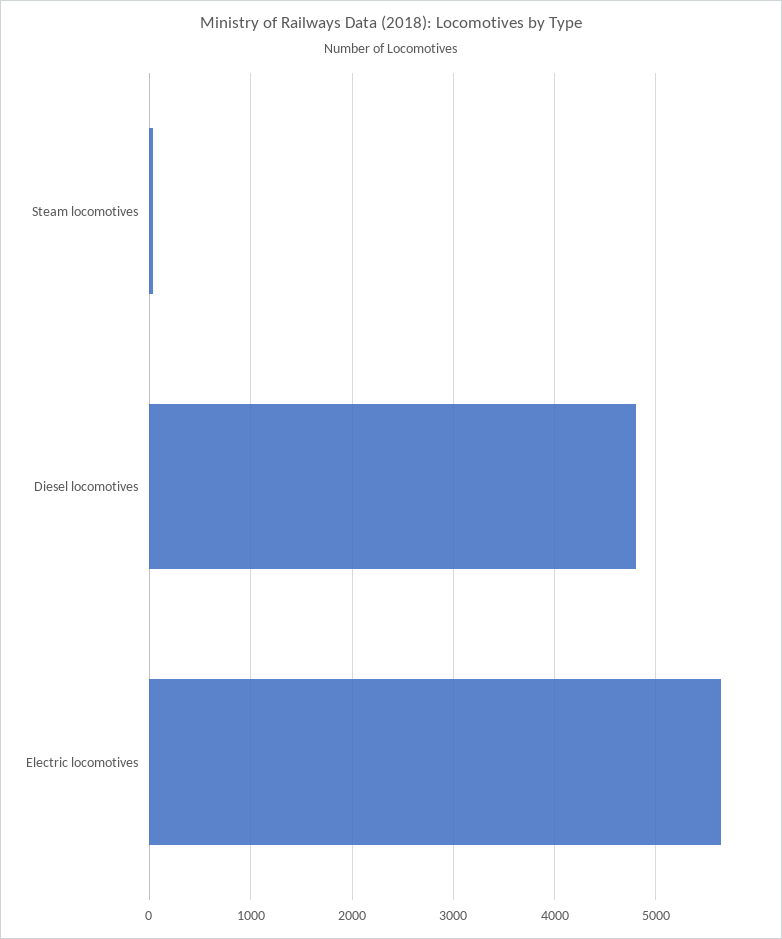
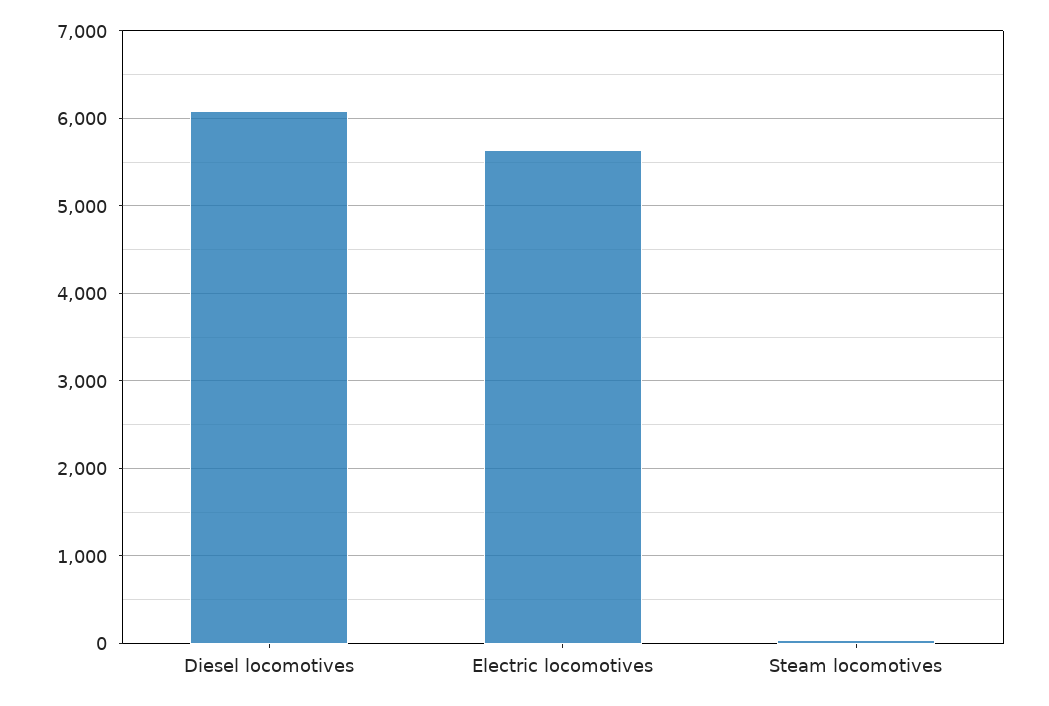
  {
    "Steam locomotives": 0,
-   "Diesel locomotives": 4800,
+   "Diesel locomotives": 6100,
    "Electric locomotives": 5600
  }

